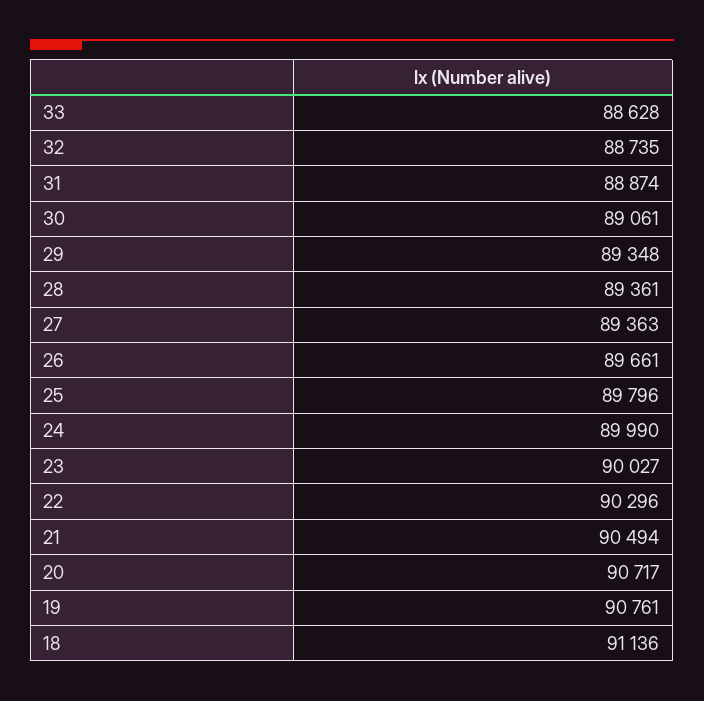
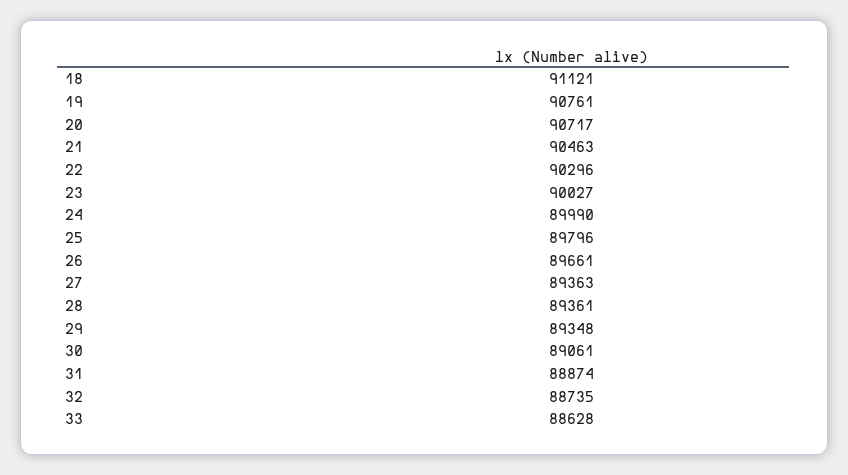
  {
    "33": 88628,
    "32": 88735,
    "31": 88874,
    "30": 89061,
    "29": 89348,
    "28": 89361,
    "27": 89363,
    "26": 89661,
    "25": 89796,
    "24": 89990,
    "23": 90027,
    "22": 90296,
-   "21": 90494,
+   "21": 90463,
    "20": 90717,
    "19": 90761,
-   "18": 91136
+   "18": 91121
  }

